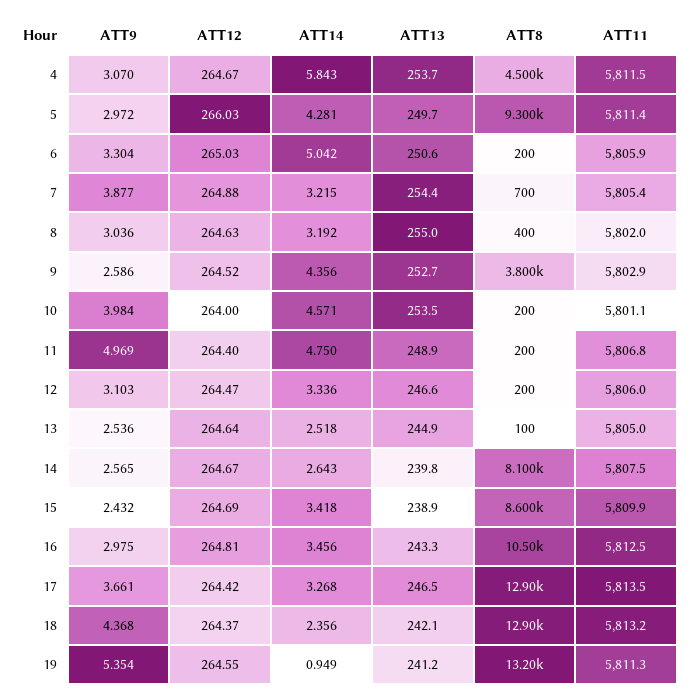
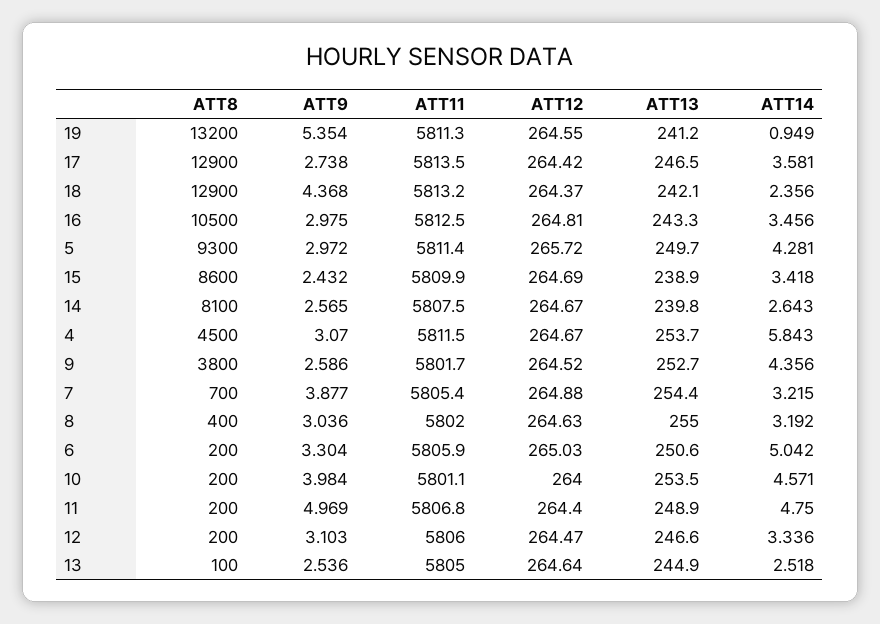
  {
    "ATT9": {
      "4": 3.07,
      "5": 2.972,
      "6": 3.304,
      "7": 3.877,
      "8": 3.036,
      "9": 2.586,
      "10": 3.984,
      "11": 4.969,
      "12": 3.103,
      "13": 2.536,
      "14": 2.565,
      "15": 2.432,
      "16": 2.975,
-     "17": 3.661,
+     "17": 2.738,
      "18": 4.368,
      "19": 5.354
    },
    "ATT12": {
      "4": 264.67,
-     "5": 266.03,
+     "5": 265.72,
      "6": 265.03,
      "7": 264.88,
      "8": 264.63,
      "9": 264.52,
      "10": 264,
      "11": 264.4,
      "12": 264.47,
      "13": 264.64,
      "14": 264.67,
      "15": 264.69,
      "16": 264.81,
      "17": 264.42,
      "18": 264.37,
      "19": 264.55
    },
    "ATT14": {
      "4": 5.843,
      "5": 4.281,
      "6": 5.042,
      "7": 3.215,
      "8": 3.192,
      "9": 4.356,
      "10": 4.571,
      "11": 4.75,
      "12": 3.336,
      "13": 2.518,
      "14": 2.643,
      "15": 3.418,
      "16": 3.456,
-     "17": 3.268,
+     "17": 3.581,
      "18": 2.356,
      "19": 0.949
    },
    "ATT13": {
      "4": 253.7,
      "5": 249.7,
      "6": 250.6,
      "7": 254.4,
      "8": 255,
      "9": 252.7,
      "10": 253.5,
      "11": 248.9,
      "12": 246.6,
      "13": 244.9,
      "14": 239.8,
      "15": 238.9,
      "16": 243.3,
      "17": 246.5,
      "18": 242.1,
      "19": 241.2
    },
    "ATT8": {
      "4": 4500,
      "5": 9300,
      "6": 200,
      "7": 700,
      "8": 400,
      "9": 3800,
      "10": 200,
      "11": 200,
      "12": 200,
      "13": 100,
      "14": 8100,
      "15": 8600,
      "16": 10500,
      "17": 12900,
      "18": 12900,
      "19": 13200
    },
    "ATT11": {
      "4": 5811.5,
      "5": 5811.4,
      "6": 5805.9,
      "7": 5805.4,
      "8": 5802,
-     "9": 5802.9,
+     "9": 5801.7,
      "10": 5801.1,
      "11": 5806.8,
      "12": 5806,
      "13": 5805,
      "14": 5807.5,
      "15": 5809.9,
      "16": 5812.5,
      "17": 5813.5,
      "18": 5813.2,
      "19": 5811.3
    }
  }

